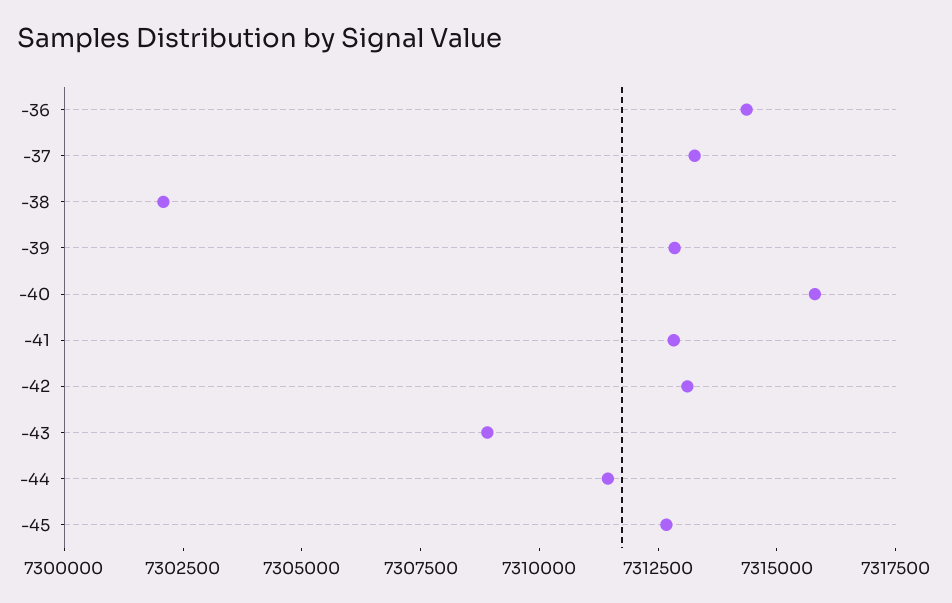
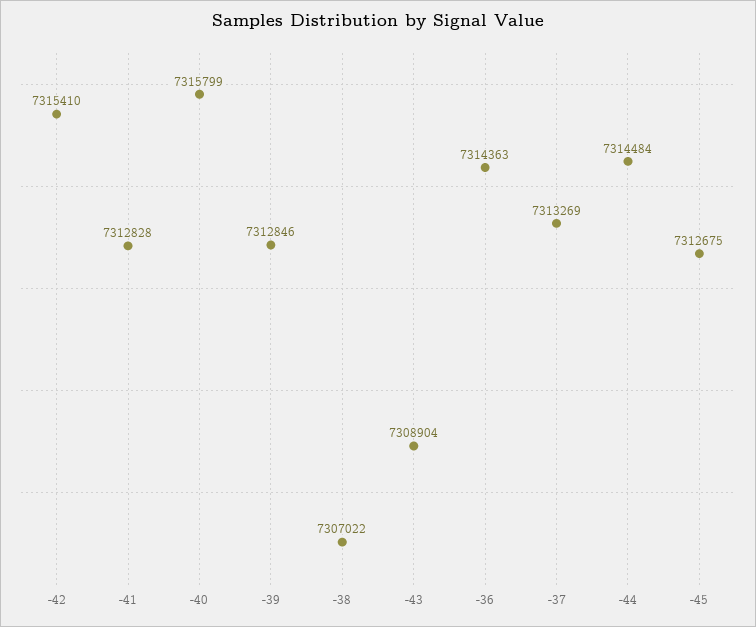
  {
    "-36": 7314363,
    "-37": 7313269,
-   "-38": 7302000,
+   "-38": 7307022,
    "-39": 7312846,
    "-40": 7315799,
    "-41": 7312828,
-   "-42": 7313000,
+   "-42": 7315410,
    "-43": 7308904,
-   "-44": 7311500,
+   "-44": 7314484,
    "-45": 7312675
  }

